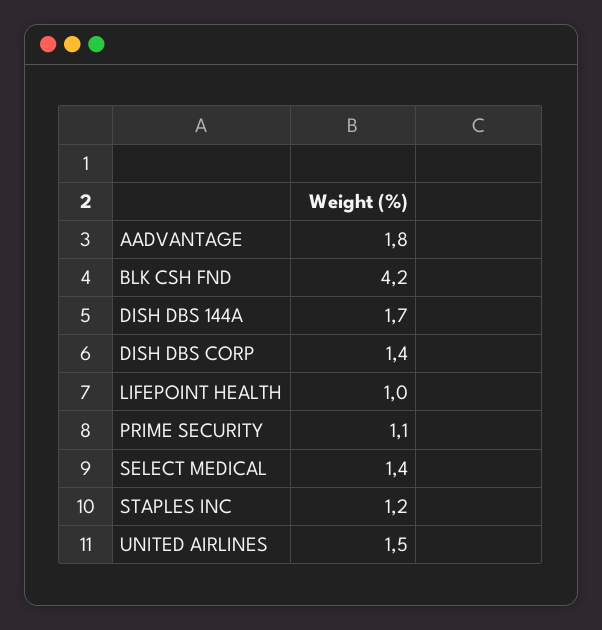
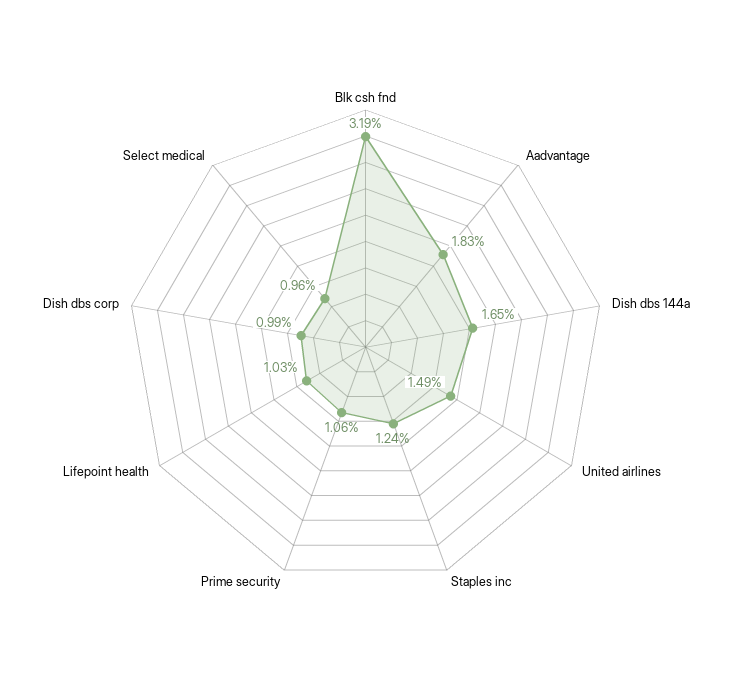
  {
    "AADVANTAGE": 1.83,
-   "BLK CSH FND": 4.2,
+   "BLK CSH FND": 3.19,
    "DISH DBS 144A": 1.65,
-   "DISH DBS CORP": 1.4,
+   "DISH DBS CORP": 0.99,
    "LIFEPOINT HEALTH": 1.03,
    "PRIME SECURITY": 1.06,
-   "SELECT MEDICAL": 1.4,
+   "SELECT MEDICAL": 0.96,
    "STAPLES INC": 1.24,
    "UNITED AIRLINES": 1.49
  }

